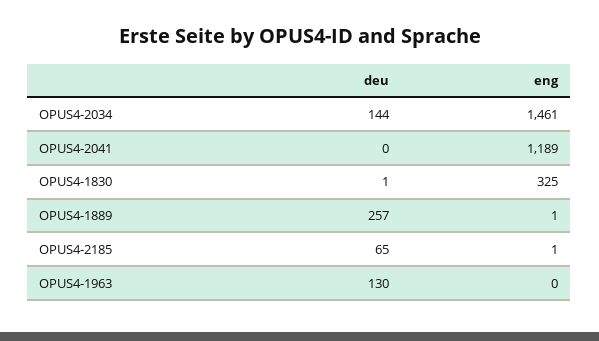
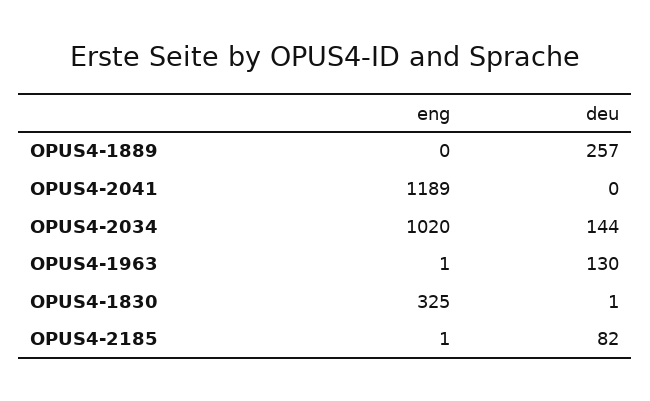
  {
    "deu": {
      "OPUS4-2034": 144,
      "OPUS4-2041": 0,
      "OPUS4-1830": 1,
      "OPUS4-1889": 257,
-     "OPUS4-2185": 65,
+     "OPUS4-2185": 82,
      "OPUS4-1963": 130
    },
    "eng": {
-     "OPUS4-2034": 1461,
+     "OPUS4-2034": 1020,
      "OPUS4-2041": 1189,
      "OPUS4-1830": 325,
-     "OPUS4-1889": 1,
+     "OPUS4-1889": 0,
      "OPUS4-2185": 1,
-     "OPUS4-1963": 0
+     "OPUS4-1963": 1
    }
  }

